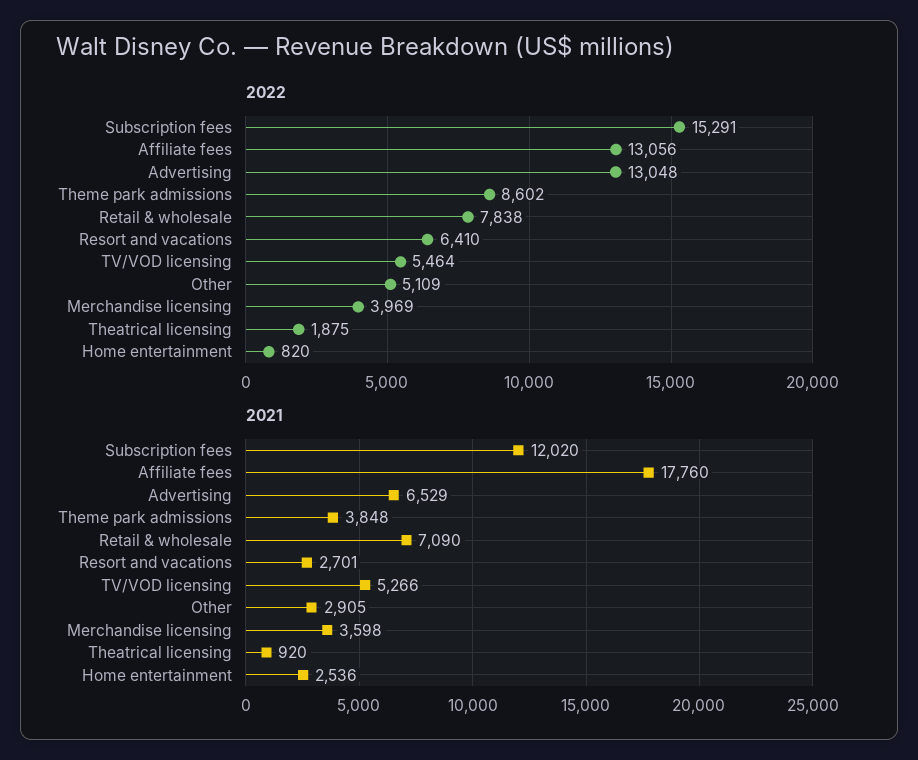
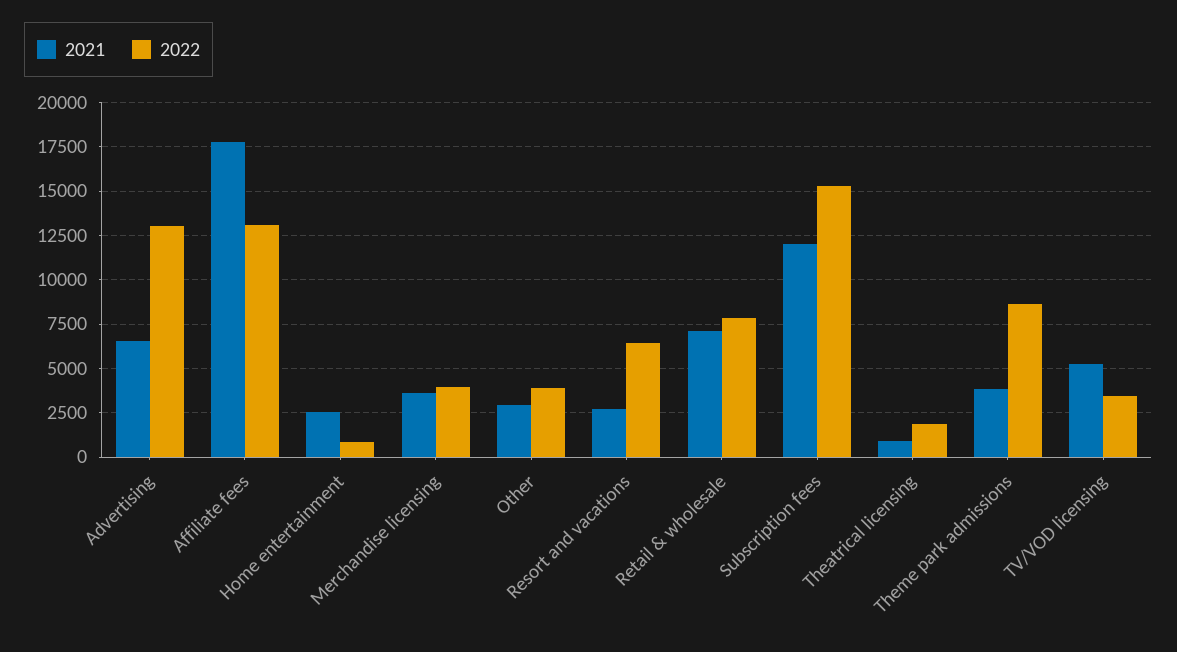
  {
    "2022": {
      "Subscription fees": 15291,
      "Affiliate fees": 13056,
      "Advertising": 13048,
      "Theme park admissions": 8602,
      "Retail & wholesale": 7838,
      "Resort and vacations": 6410,
-     "TV/VOD licensing": 5464,
+     "TV/VOD licensing": 3500,
-     "Other": 5109,
+     "Other": 4000,
      "Merchandise licensing": 3969,
      "Theatrical licensing": 1875,
      "Home entertainment": 820
    },
    "2021": {
      "Subscription fees": 12020,
      "Affiliate fees": 17760,
      "Advertising": 6529,
      "Theme park admissions": 3848,
      "Retail & wholesale": 7090,
      "Resort and vacations": 2701,
      "TV/VOD licensing": 5266,
      "Other": 2905,
      "Merchandise licensing": 3598,
      "Theatrical licensing": 920,
      "Home entertainment": 2536
    }
  }

